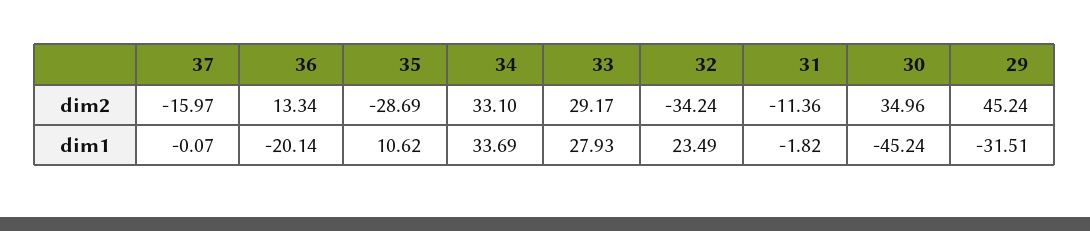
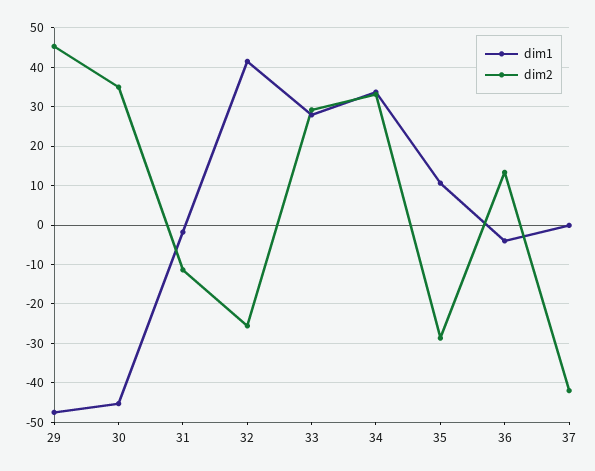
  {
    "dim2": {
-     "37": -15.97,
+     "37": -42,
      "36": 13.34,
      "35": -28.69,
      "34": 33.1,
      "33": 29.17,
-     "32": -34.24,
+     "32": -26,
      "31": -11.36,
      "30": 34.96,
      "29": 45.24
    },
    "dim1": {
      "37": -0.07,
-     "36": -20.14,
+     "36": -4,
      "35": 10.62,
      "34": 33.69,
      "33": 27.93,
-     "32": 23.49,
+     "32": 42,
      "31": -1.82,
      "30": -45.24,
-     "29": -31.51
+     "29": -48
    }
  }

